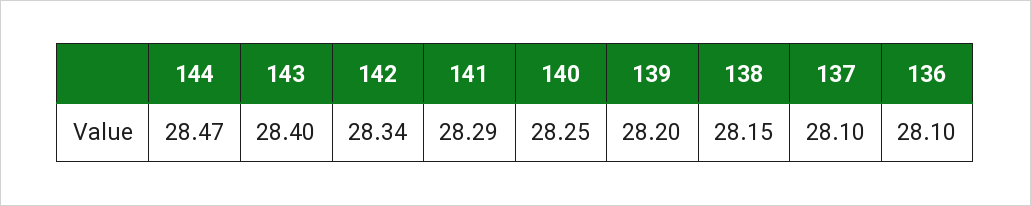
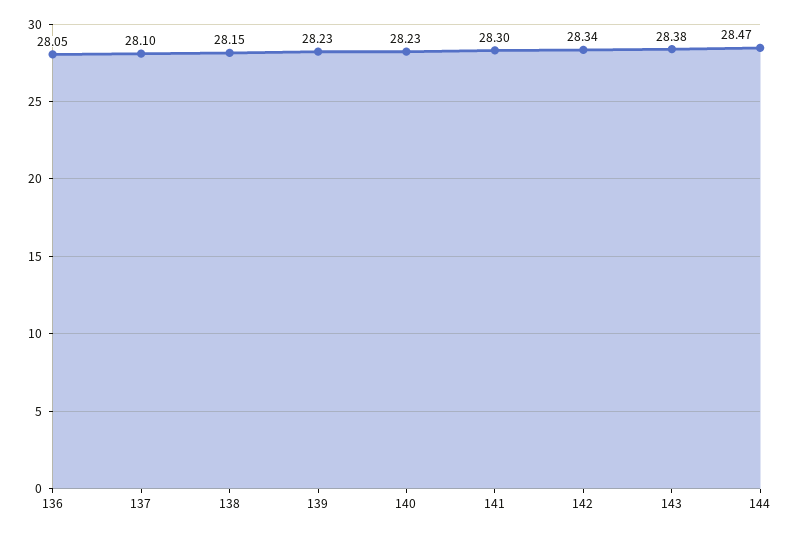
  {
    "144": 28.47,
-   "143": 28.4,
+   "143": 28.38,
    "142": 28.34,
-   "141": 28.29,
+   "141": 28.3,
-   "140": 28.25,
+   "140": 28.23,
-   "139": 28.2,
+   "139": 28.23,
    "138": 28.15,
    "137": 28.1,
-   "136": 28.1
+   "136": 28.05
  }

